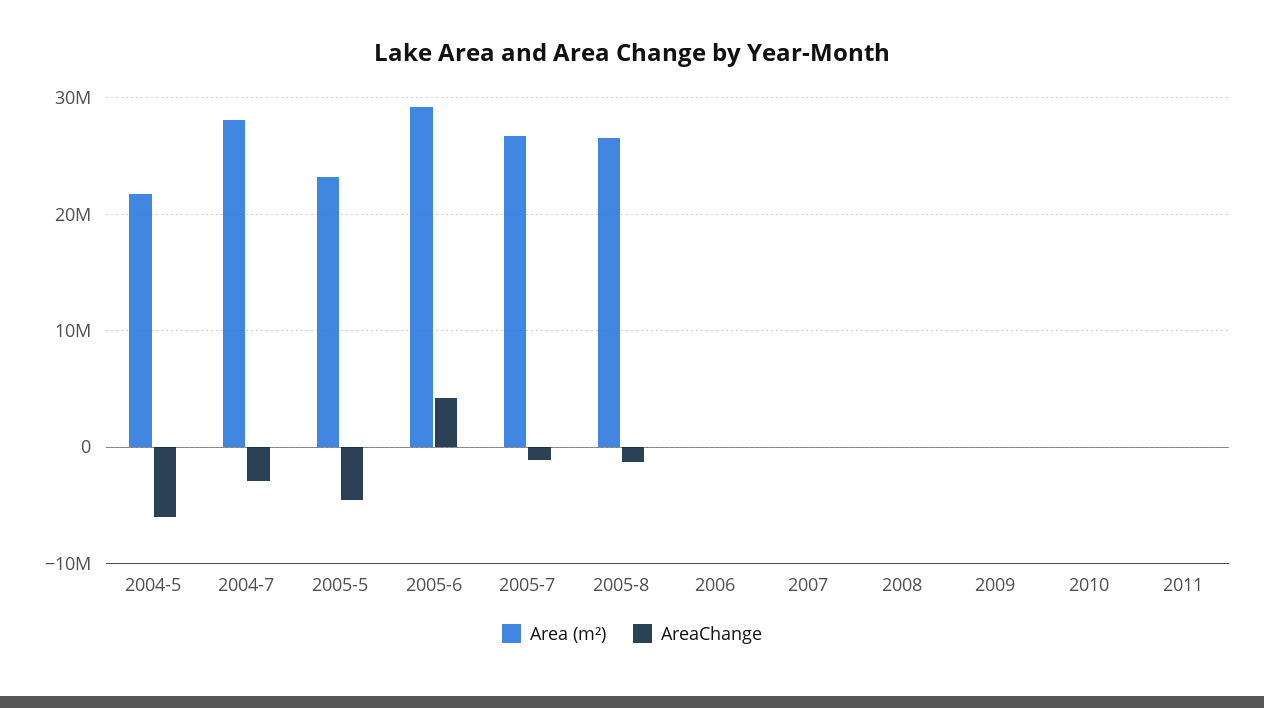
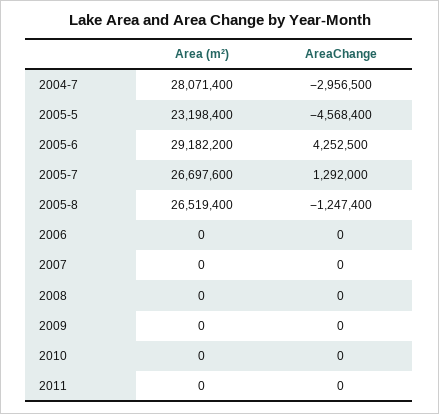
  {
    "Area (m²)": {
-     "2004-5": 22000000,
      "2004-7": 28071400,
      "2005-5": 23198400,
      "2005-6": 29182200,
      "2005-7": 26697600,
      "2005-8": 26519400,
      "2006": 0,
      "2007": 0,
      "2008": 0,
      "2009": 0,
      "2010": 0,
      "2011": 0
    },
    "AreaChange": {
-     "2004-5": -6000000,
      "2004-7": -2956500,
      "2005-5": -4568400,
      "2005-6": 4252500,
-     "2005-7": -1000000,
+     "2005-7": 1292000,
      "2005-8": -1247400,
      "2006": 0,
      "2007": 0,
      "2008": 0,
      "2009": 0,
      "2010": 0,
      "2011": 0
    }
  }

